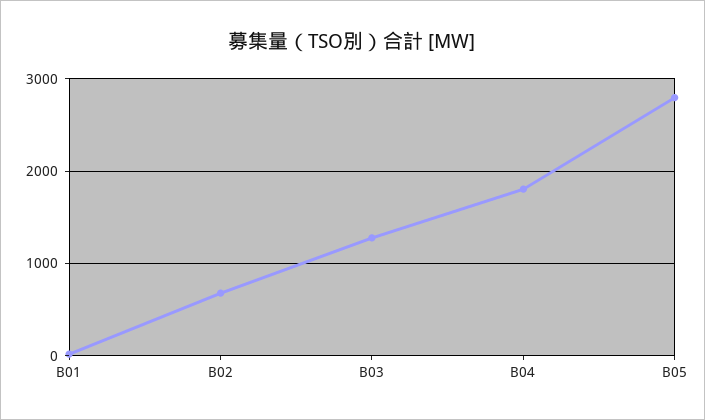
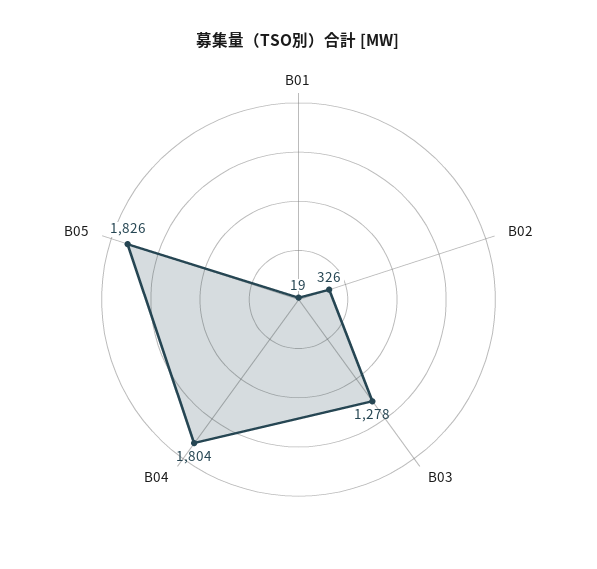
  {
    "B01": 19,
-   "B02": 700,
+   "B02": 326,
    "B03": 1278,
    "B04": 1804,
-   "B05": 2800
+   "B05": 1826
  }

